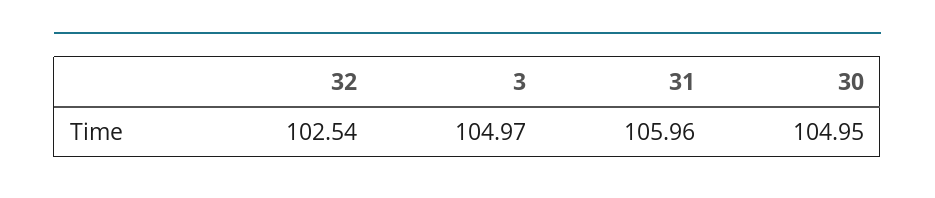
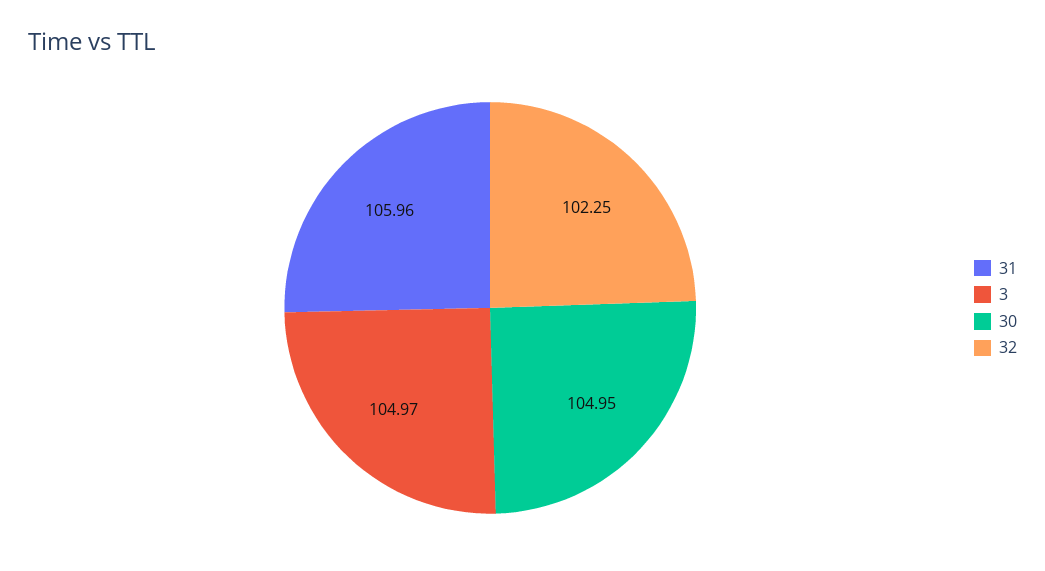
  {
-   "32": 102.54,
+   "32": 102.25,
    "3": 104.97,
    "31": 105.96,
    "30": 104.95
  }

